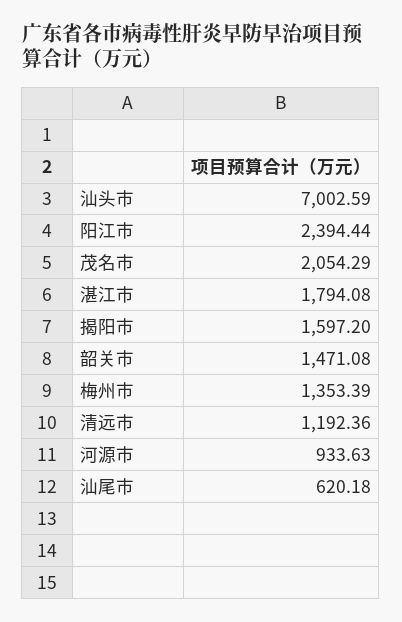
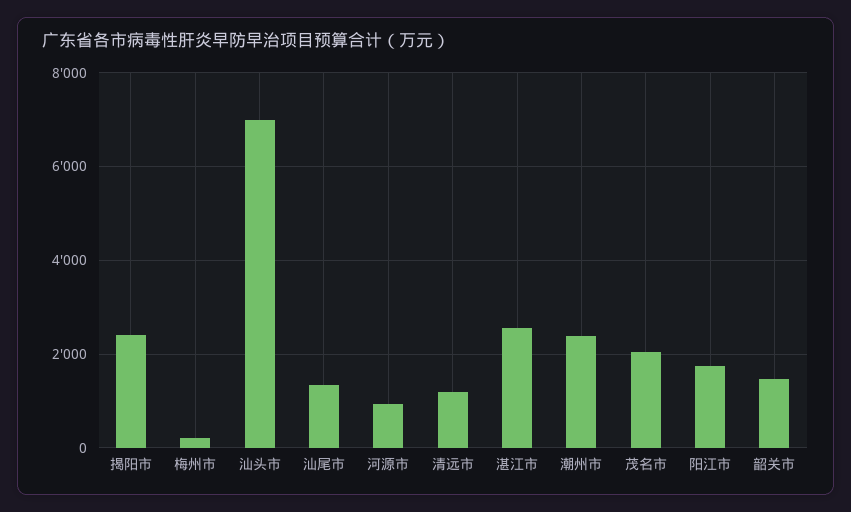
  {
    "汕头市": 7002.59,
-   "阳江市": 2394.44,
+   "阳江市": 1800,
    "茂名市": 2054.29,
-   "湛江市": 1794.08,
+   "湛江市": 2600,
-   "揭阳市": 1597.2,
+   "揭阳市": 2400,
    "韶关市": 1471.08,
-   "梅州市": 1353.39,
+   "梅州市": 200,
    "清远市": 1192.36,
    "河源市": 933.63,
-   "汕尾市": 620.18
+   "汕尾市": 1400,
+   "潮州市": 2400
  }

